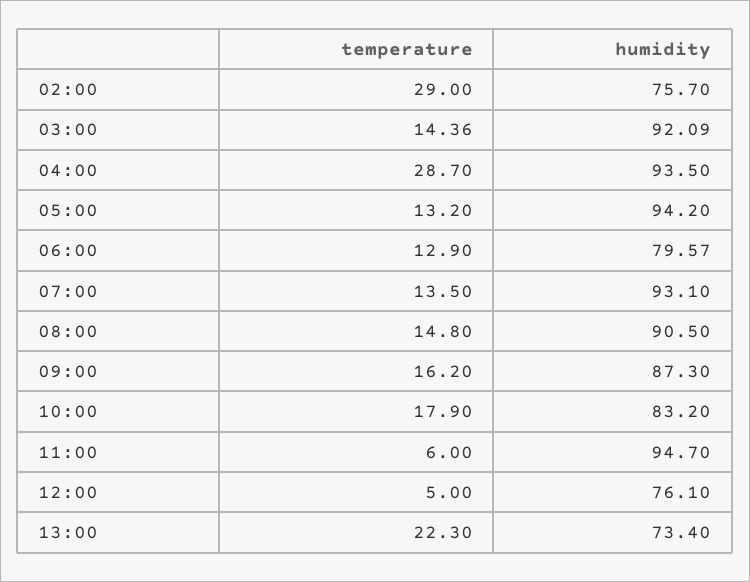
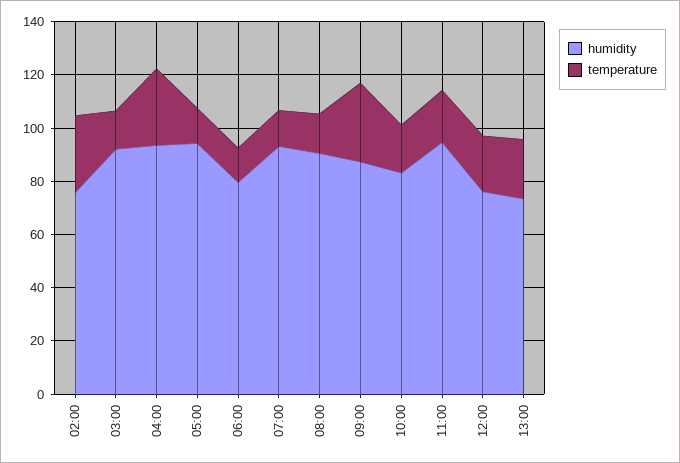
  {
    "temperature": {
      "02:00": 29,
      "03:00": 14.36,
      "04:00": 28.7,
      "05:00": 13.2,
      "06:00": 12.9,
      "07:00": 13.5,
      "08:00": 14.8,
-     "09:00": 16.2,
+     "09:00": 30,
      "10:00": 17.9,
-     "11:00": 6,
+     "11:00": 20,
-     "12:00": 5,
+     "12:00": 20,
      "13:00": 22.3
    },
    "humidity": {
      "02:00": 75.7,
      "03:00": 92.09,
      "04:00": 93.5,
      "05:00": 94.2,
      "06:00": 79.57,
      "07:00": 93.1,
      "08:00": 90.5,
      "09:00": 87.3,
      "10:00": 83.2,
      "11:00": 94.7,
      "12:00": 76.1,
      "13:00": 73.4
    }
  }

